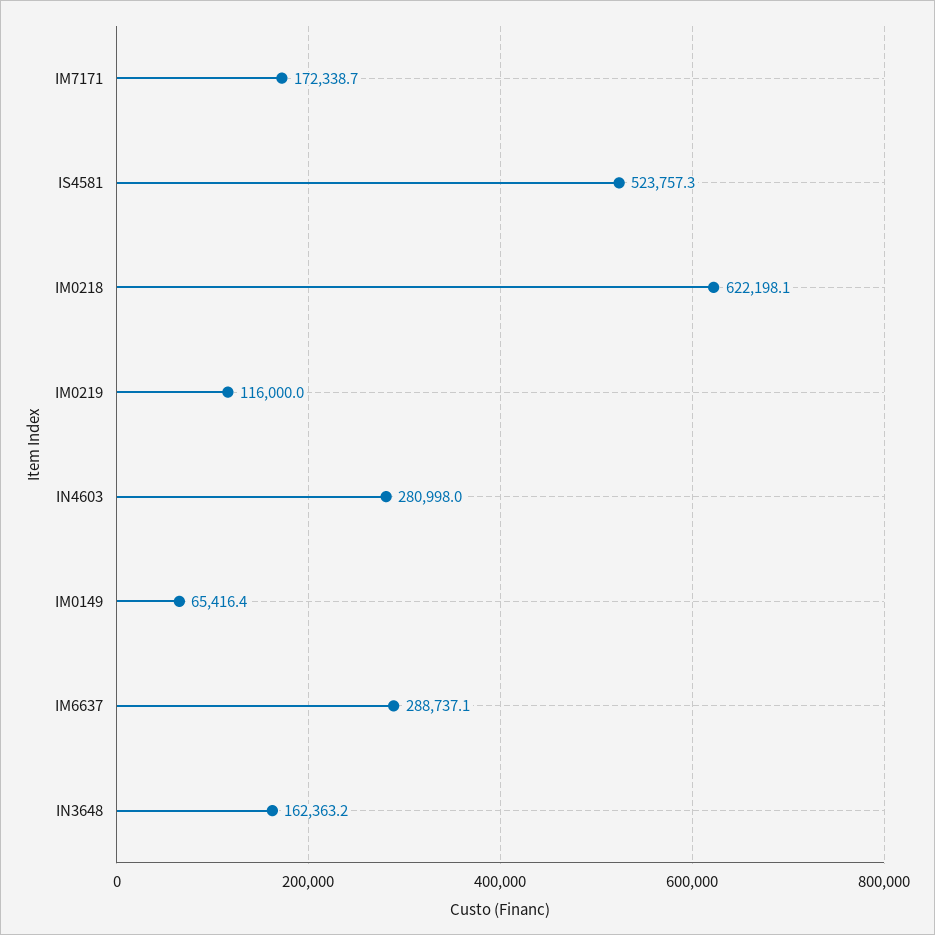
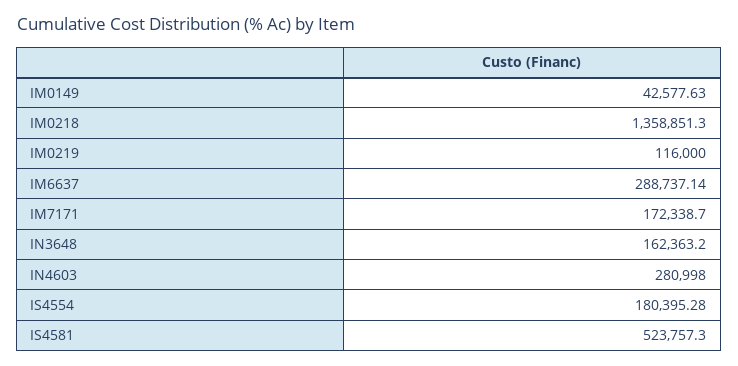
  {
    "IM7171": 172338.7,
    "IS4581": 523757.3,
-   "IM0218": 622198.1,
+   "IM0218": 1358851.3,
    "IM0219": 116000,
    "IN4603": 280998,
-   "IM0149": 65416.4,
+   "IM0149": 42577.63,
    "IM6637": 288737.14,
-   "IN3648": 162363.2
+   "IN3648": 162363.2,
+   "IS4554": 180395.28
  }

